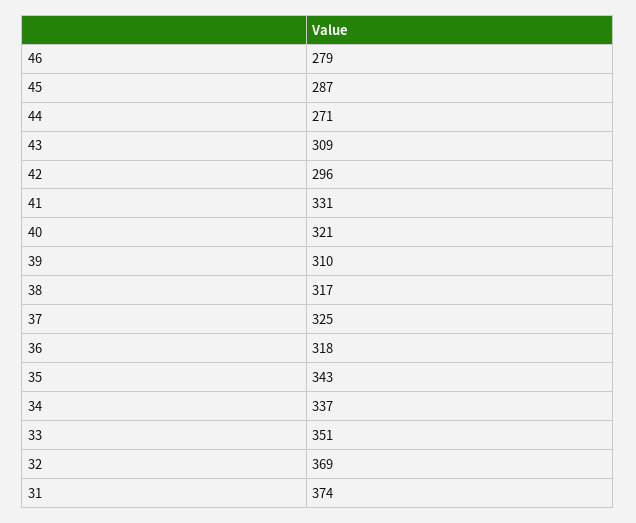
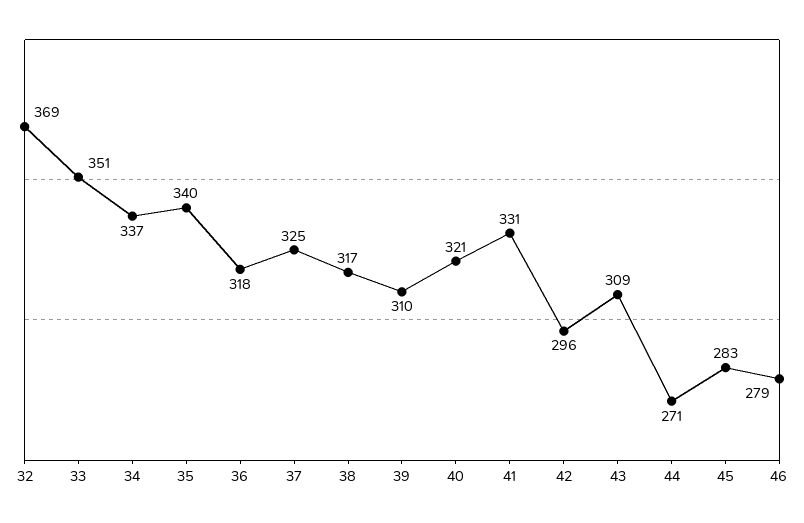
  {
    "46": 279,
-   "45": 287,
+   "45": 283,
    "44": 271,
    "43": 309,
    "42": 296,
    "41": 331,
    "40": 321,
    "39": 310,
    "38": 317,
    "37": 325,
    "36": 318,
-   "35": 343,
+   "35": 340,
    "34": 337,
    "33": 351,
-   "32": 369,
+   "32": 369
-   "31": 374
  }

